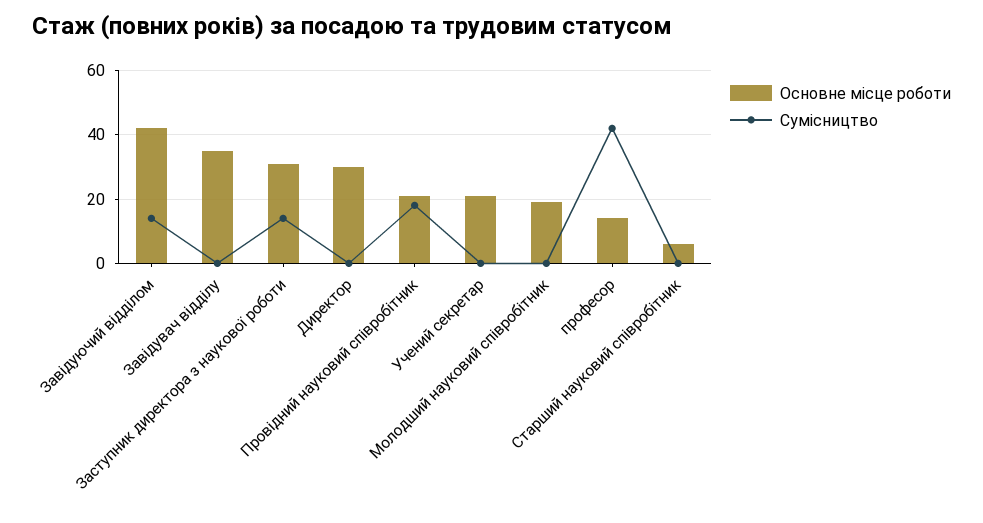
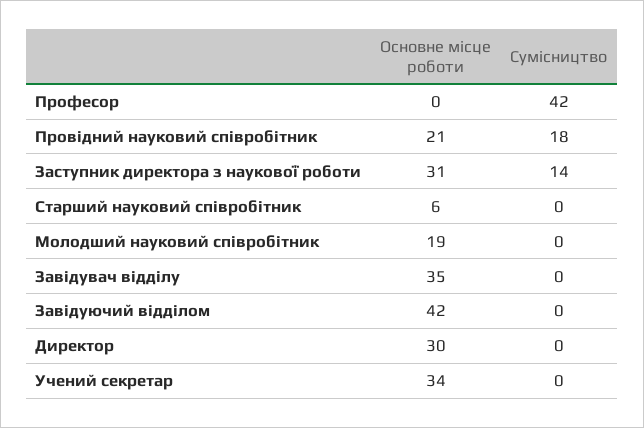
  {
    "Основне місце роботи": {
      "Завідуючий відділом": 42,
      "Завідувач відділу": 35,
      "Заступник директора з наукової роботи": 31,
      "Директор": 30,
      "Провідний науковий співробітник": 21,
-     "Учений секретар": 20,
+     "Учений секретар": 34,
      "Молодший науковий співробітник": 19,
-     "професор": 15,
+     "професор": 0,
      "Старший науковий співробітник": 6
    },
    "Сумісництво": {
-     "Завідуючий відділом": 15,
+     "Завідуючий відділом": 0,
      "Завідувач відділу": 0,
      "Заступник директора з наукової роботи": 14,
      "Директор": 0,
      "Провідний науковий співробітник": 18,
      "Учений секретар": 0,
      "Молодший науковий співробітник": 0,
      "професор": 42,
      "Старший науковий співробітник": 0
    }
  }

